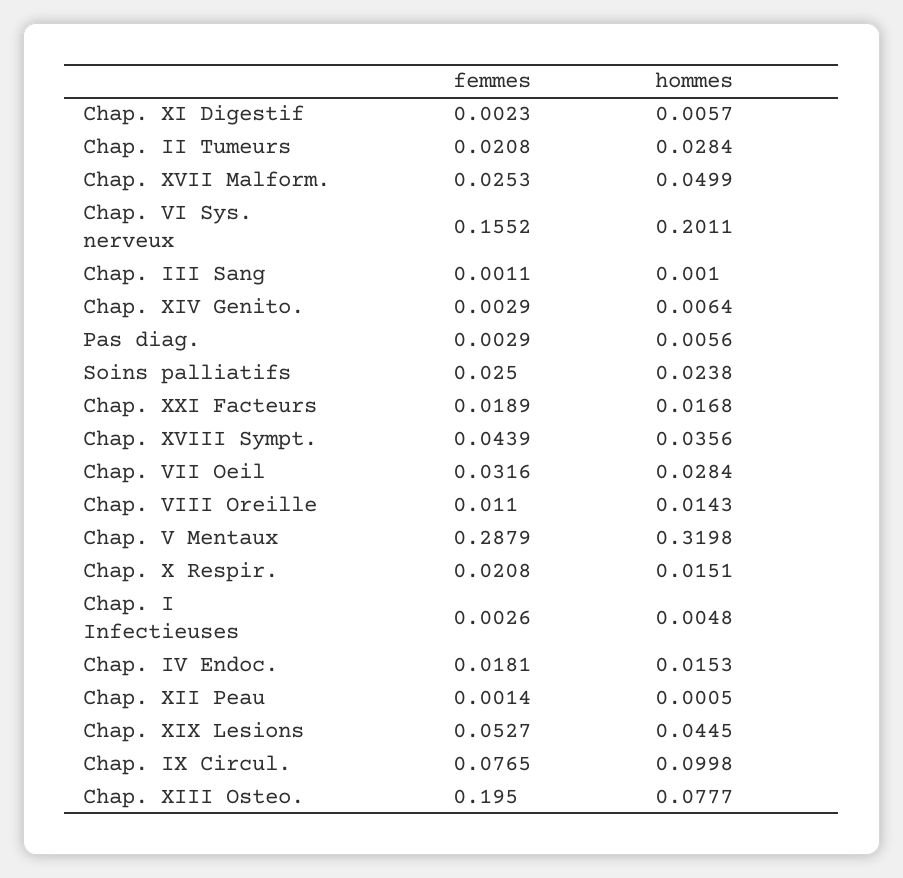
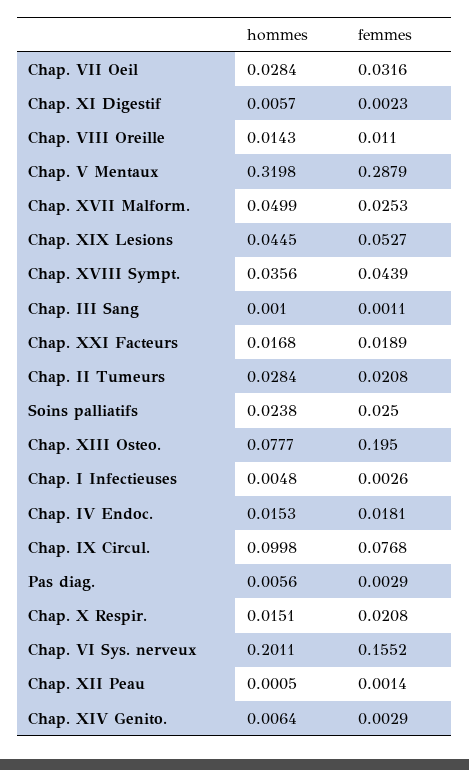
  {
    "femmes": {
      "Chap. XI Digestif": 0.0023,
      "Chap. II Tumeurs": 0.0208,
      "Chap. XVII Malform.": 0.0253,
      "Chap. VI Sys. nerveux": 0.1552,
      "Chap. III Sang": 0.0011,
      "Chap. XIV Genito.": 0.0029,
      "Pas diag.": 0.0029,
      "Soins palliatifs": 0.025,
      "Chap. XXI Facteurs": 0.0189,
      "Chap. XVIII Sympt.": 0.0439,
      "Chap. VII Oeil": 0.0316,
      "Chap. VIII Oreille": 0.011,
      "Chap. V Mentaux": 0.2879,
      "Chap. X Respir.": 0.0208,
      "Chap. I Infectieuses": 0.0026,
      "Chap. IV Endoc.": 0.0181,
      "Chap. XII Peau": 0.0014,
      "Chap. XIX Lesions": 0.0527,
-     "Chap. IX Circul.": 0.0765,
+     "Chap. IX Circul.": 0.0768,
      "Chap. XIII Osteo.": 0.195
    },
    "hommes": {
      "Chap. XI Digestif": 0.0057,
      "Chap. II Tumeurs": 0.0284,
      "Chap. XVII Malform.": 0.0499,
      "Chap. VI Sys. nerveux": 0.2011,
      "Chap. III Sang": 0.001,
      "Chap. XIV Genito.": 0.0064,
      "Pas diag.": 0.0056,
      "Soins palliatifs": 0.0238,
      "Chap. XXI Facteurs": 0.0168,
      "Chap. XVIII Sympt.": 0.0356,
      "Chap. VII Oeil": 0.0284,
      "Chap. VIII Oreille": 0.0143,
      "Chap. V Mentaux": 0.3198,
      "Chap. X Respir.": 0.0151,
      "Chap. I Infectieuses": 0.0048,
      "Chap. IV Endoc.": 0.0153,
      "Chap. XII Peau": 0.0005,
      "Chap. XIX Lesions": 0.0445,
      "Chap. IX Circul.": 0.0998,
      "Chap. XIII Osteo.": 0.0777
    }
  }

